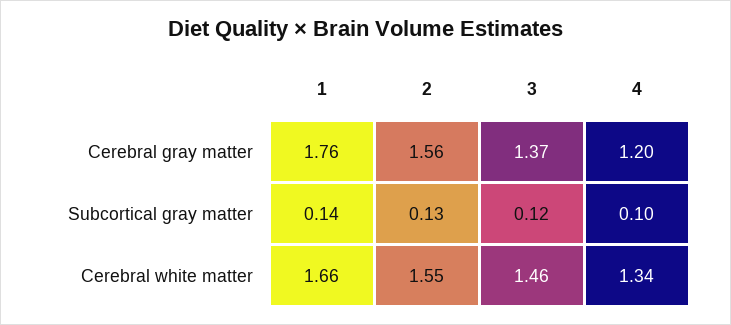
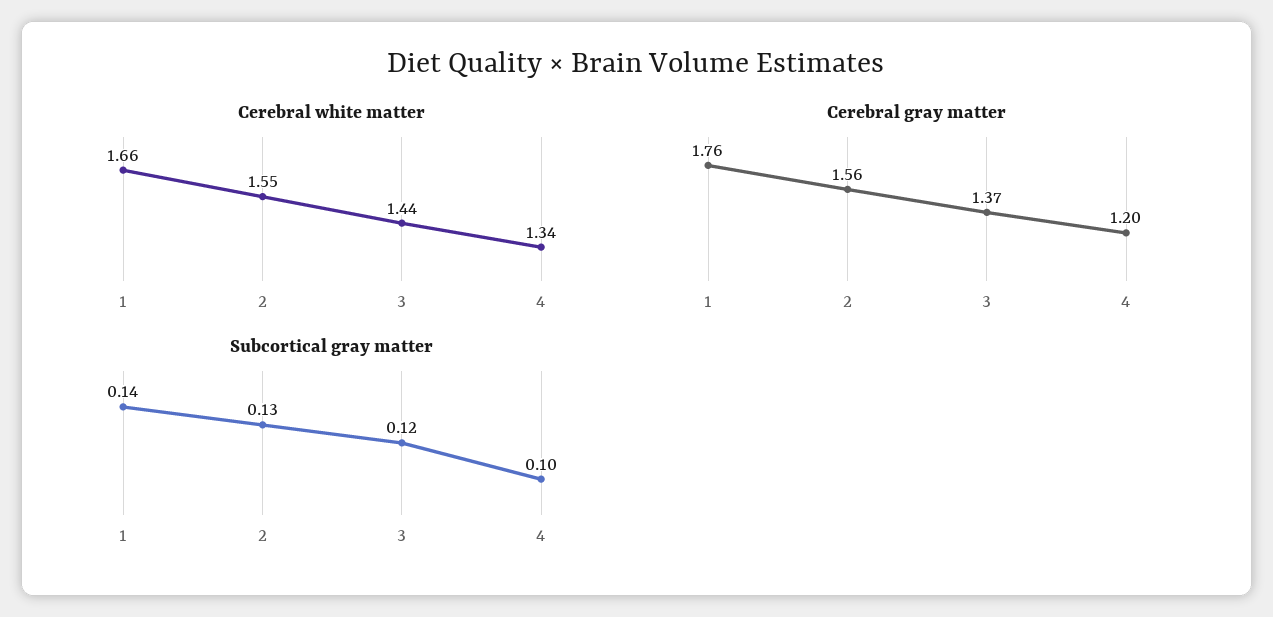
  {
    "Cerebral gray matter": {
      "1": 1.76,
      "2": 1.56,
      "3": 1.37,
      "4": 1.2
    },
    "Subcortical gray matter": {
      "1": 0.14,
      "2": 0.13,
      "3": 0.12,
      "4": 0.1
    },
    "Cerebral white matter": {
      "1": 1.66,
      "2": 1.55,
-     "3": 1.46,
+     "3": 1.44,
      "4": 1.34
    }
  }

